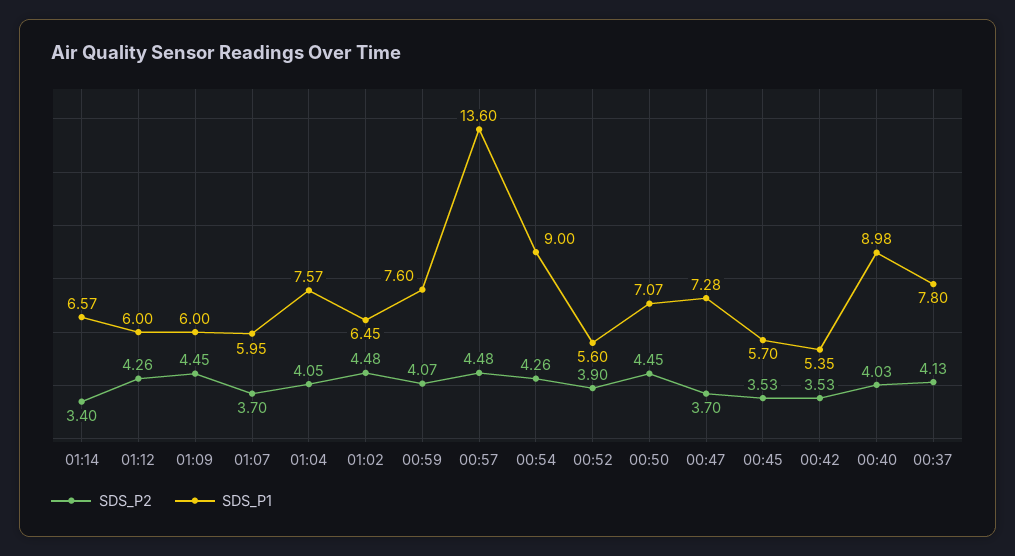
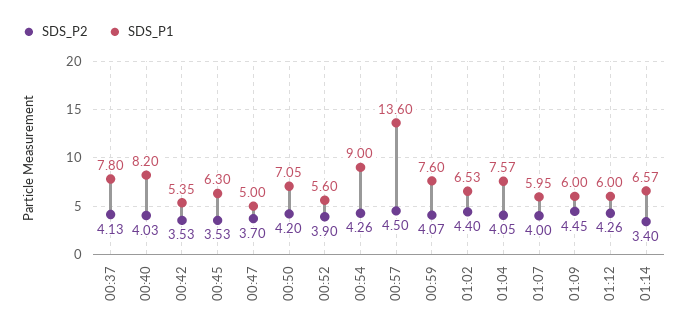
  {
    "SDS_P2": {
      "01:14": 3.4,
      "01:12": 4.26,
      "01:09": 4.45,
-     "01:07": 3.7,
+     "01:07": 4,
      "01:04": 4.05,
-     "01:02": 4.48,
+     "01:02": 4.4,
      "00:59": 4.07,
-     "00:57": 4.48,
+     "00:57": 4.5,
      "00:54": 4.26,
      "00:52": 3.9,
-     "00:50": 4.45,
+     "00:50": 4.2,
      "00:47": 3.7,
      "00:45": 3.53,
      "00:42": 3.53,
      "00:40": 4.03,
      "00:37": 4.13
    },
    "SDS_P1": {
      "01:14": 6.57,
      "01:12": 6,
      "01:09": 6,
      "01:07": 5.95,
      "01:04": 7.57,
-     "01:02": 6.45,
+     "01:02": 6.53,
      "00:59": 7.6,
      "00:57": 13.6,
      "00:54": 9,
      "00:52": 5.6,
-     "00:50": 7.07,
+     "00:50": 7.05,
-     "00:47": 7.28,
+     "00:47": 5,
-     "00:45": 5.7,
+     "00:45": 6.3,
      "00:42": 5.35,
-     "00:40": 8.98,
+     "00:40": 8.2,
      "00:37": 7.8
    }
  }

